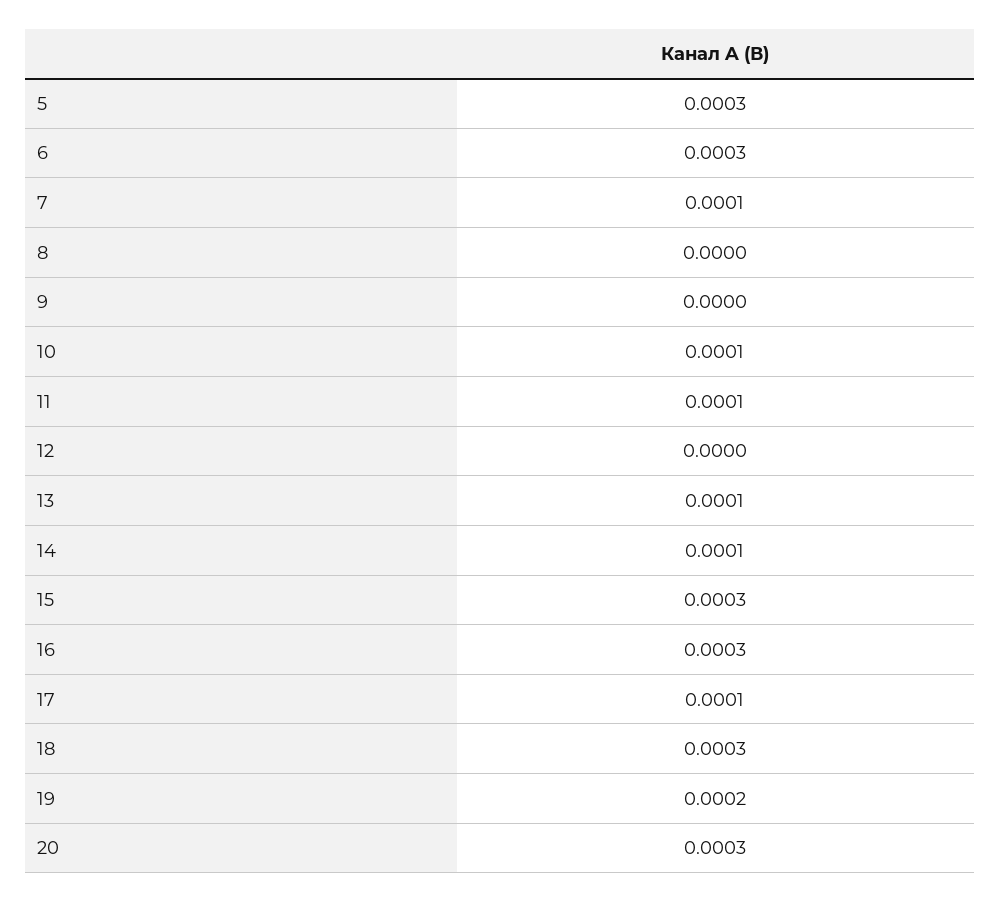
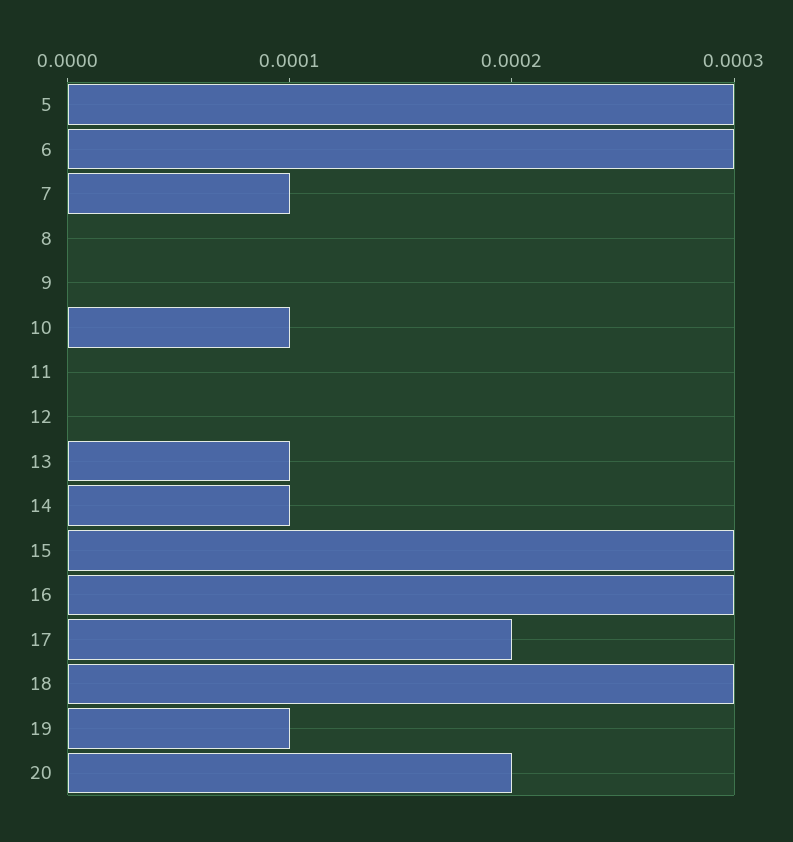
  {
    "5": 0.0003,
    "6": 0.0003,
    "7": 0.0001,
    "8": 0,
    "9": 0,
    "10": 0.0001,
-   "11": 0.0001,
+   "11": 0,
    "12": 0,
    "13": 0.0001,
    "14": 0.0001,
    "15": 0.0003,
    "16": 0.0003,
-   "17": 0.0001,
+   "17": 0.0002,
    "18": 0.0003,
-   "19": 0.0002,
+   "19": 0.0001,
-   "20": 0.0003
+   "20": 0.0002
  }

